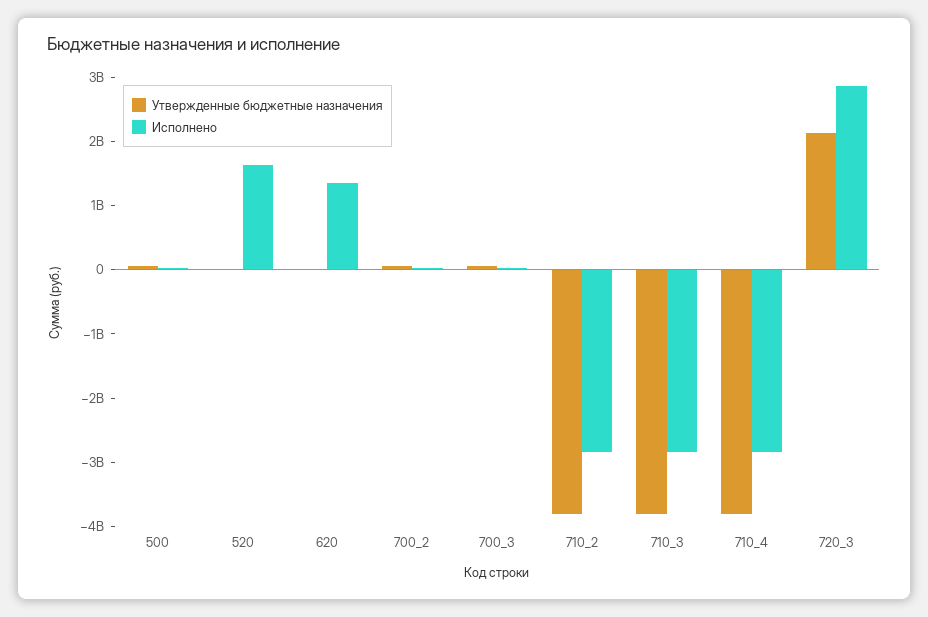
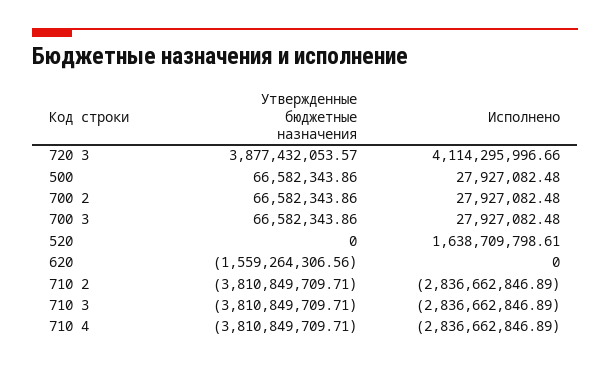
  {
    "Утвержденные бюджетные назначения": {
      "500": 66582343.86,
      "520": 0,
-     "620": 0,
+     "620": -1559264306.56,
      "700_2": 66582343.86,
      "700_3": 66582343.86,
      "710_2": -3810849709.71,
      "710_3": -3810849709.71,
      "710_4": -3810849709.71,
-     "720_3": 2200000000
+     "720_3": 3877432053.57
    },
    "Исполнено": {
      "500": 27927082.48,
      "520": 1638709798.61,
-     "620": 1400000000,
+     "620": 0,
      "700_2": 27927082.48,
      "700_3": 27927082.48,
      "710_2": -2836662846.89,
      "710_3": -2836662846.89,
      "710_4": -2836662846.89,
-     "720_3": 2800000000
+     "720_3": 4114295996.66
    }
  }

